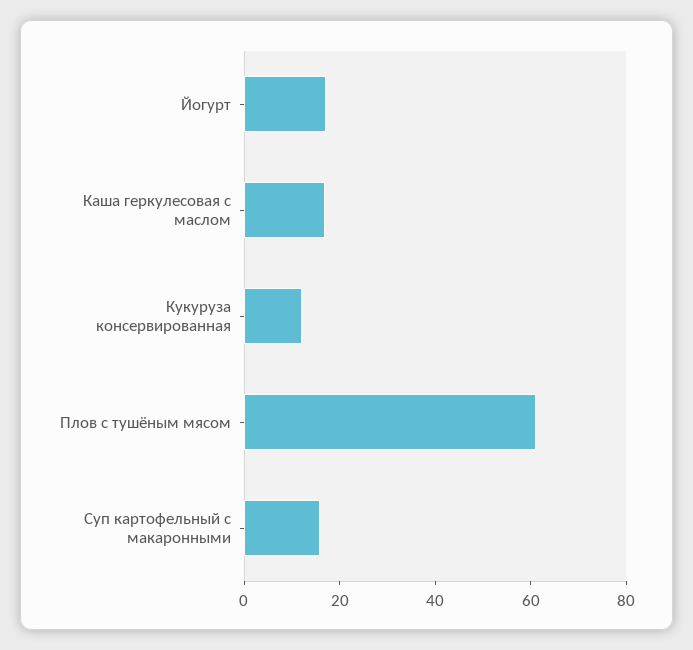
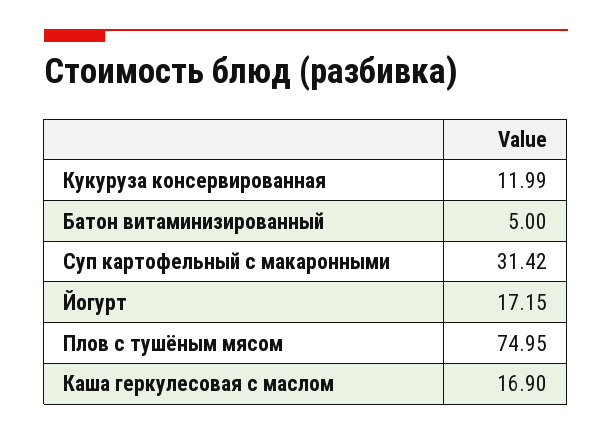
  {
    "Йогурт": 17.15,
    "Каша геркулесовая с маслом": 16.9,
    "Кукуруза консервированная": 11.99,
-   "Плов с тушёным мясом": 60,
+   "Плов с тушёным мясом": 74.95,
-   "Суп картофельный с макаронными": 15
+   "Суп картофельный с макаронными": 31.42,
+   "Батон витаминизированный": 5
  }

